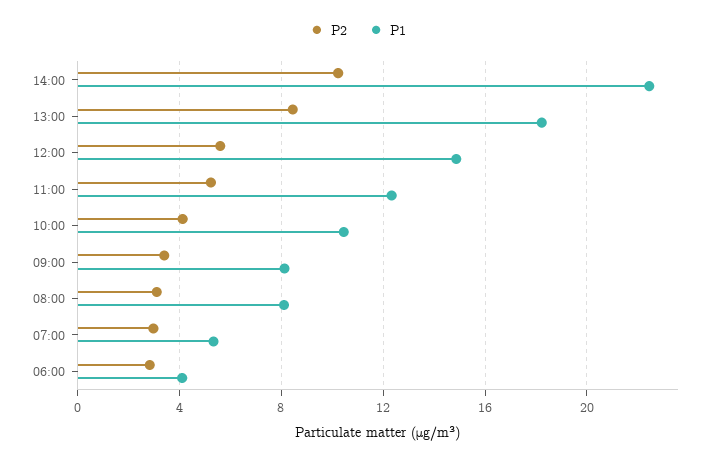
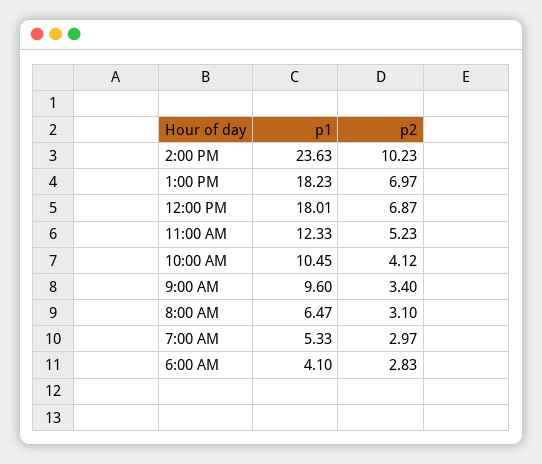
  {
    "P2": {
      "14:00": 10.23,
-     "13:00": 8.5,
+     "13:00": 6.97,
-     "12:00": 5.5,
+     "12:00": 6.87,
      "11:00": 5.23,
      "10:00": 4.12,
      "09:00": 3.4,
      "08:00": 3.1,
      "07:00": 2.97,
      "06:00": 2.83
    },
    "P1": {
-     "14:00": 22.5,
+     "14:00": 23.63,
      "13:00": 18.23,
-     "12:00": 15,
+     "12:00": 18.01,
      "11:00": 12.33,
      "10:00": 10.45,
-     "09:00": 8,
+     "09:00": 9.6,
-     "08:00": 8,
+     "08:00": 6.47,
      "07:00": 5.33,
      "06:00": 4.1
    }
  }

